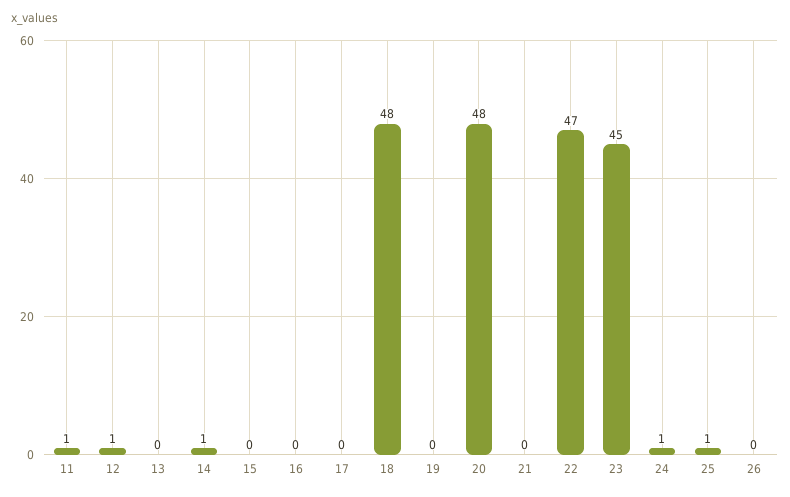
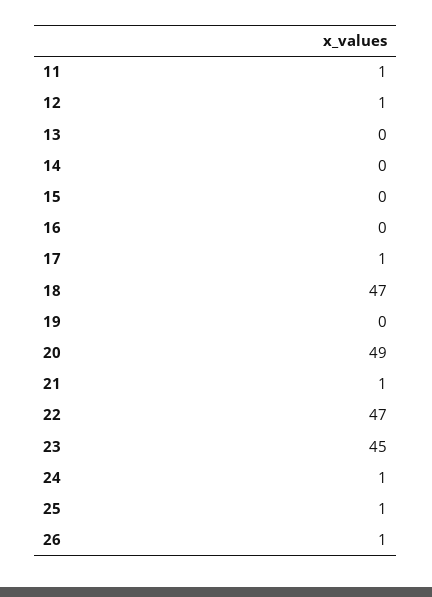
  {
    "11": 1,
    "12": 1,
    "13": 0,
-   "14": 1,
+   "14": 0,
    "15": 0,
    "16": 0,
-   "17": 0,
+   "17": 1,
-   "18": 48,
+   "18": 47,
    "19": 0,
-   "20": 48,
+   "20": 49,
-   "21": 0,
+   "21": 1,
    "22": 47,
    "23": 45,
    "24": 1,
    "25": 1,
-   "26": 0
+   "26": 1
  }

